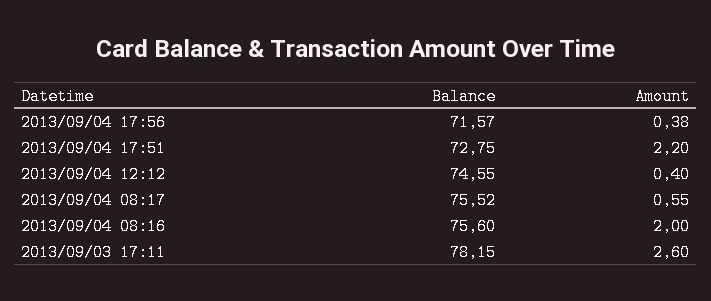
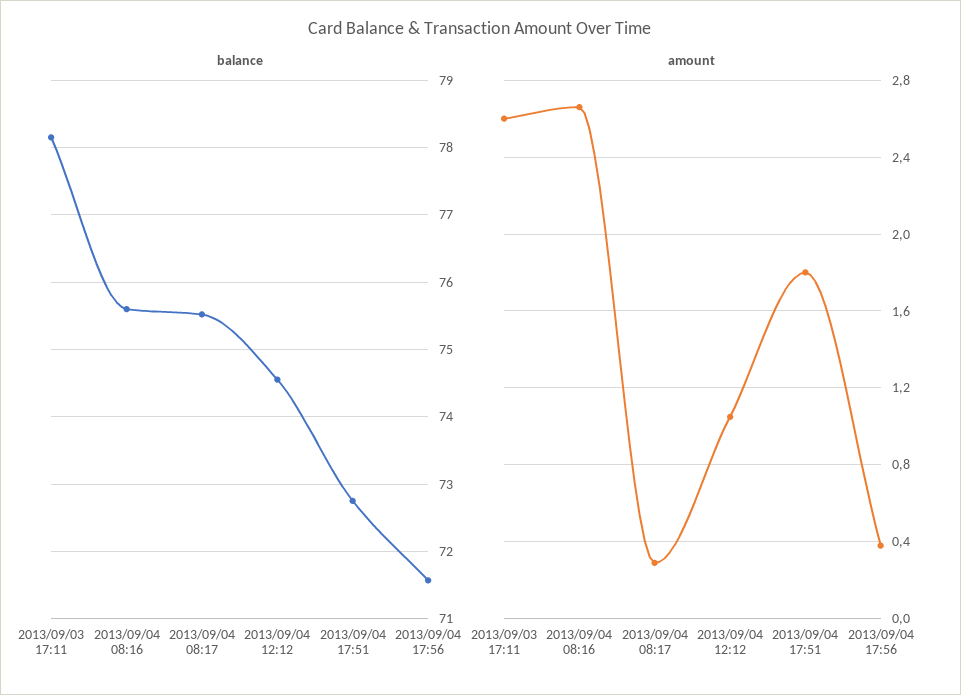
  {
    "Balance": {
      "2013/09/04 17:56": 71.57,
      "2013/09/04 17:51": 72.75,
      "2013/09/04 12:12": 74.55,
      "2013/09/04 08:17": 75.52,
      "2013/09/04 08:16": 75.6,
      "2013/09/03 17:11": 78.15
    },
    "Amount": {
      "2013/09/04 17:56": 0.38,
-     "2013/09/04 17:51": 2.2,
+     "2013/09/04 17:51": 1.8,
-     "2013/09/04 12:12": 0.4,
+     "2013/09/04 12:12": 1.05,
-     "2013/09/04 08:17": 0.55,
+     "2013/09/04 08:17": 0.3,
-     "2013/09/04 08:16": 2,
+     "2013/09/04 08:16": 2.65,
      "2013/09/03 17:11": 2.6
    }
  }

